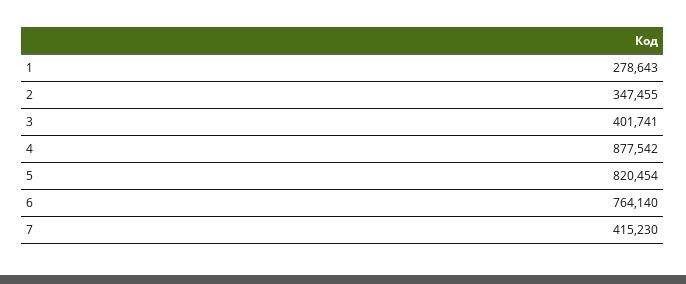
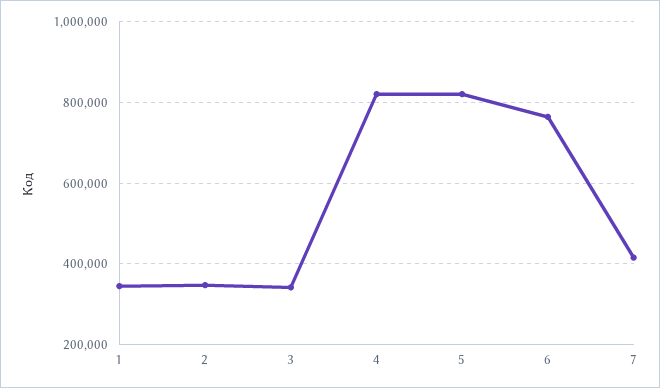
  {
-   "1": 278643,
+   "1": 340000,
    "2": 347455,
-   "3": 401741,
+   "3": 340000,
-   "4": 877542,
+   "4": 820000,
    "5": 820454,
    "6": 764140,
    "7": 415230
  }

